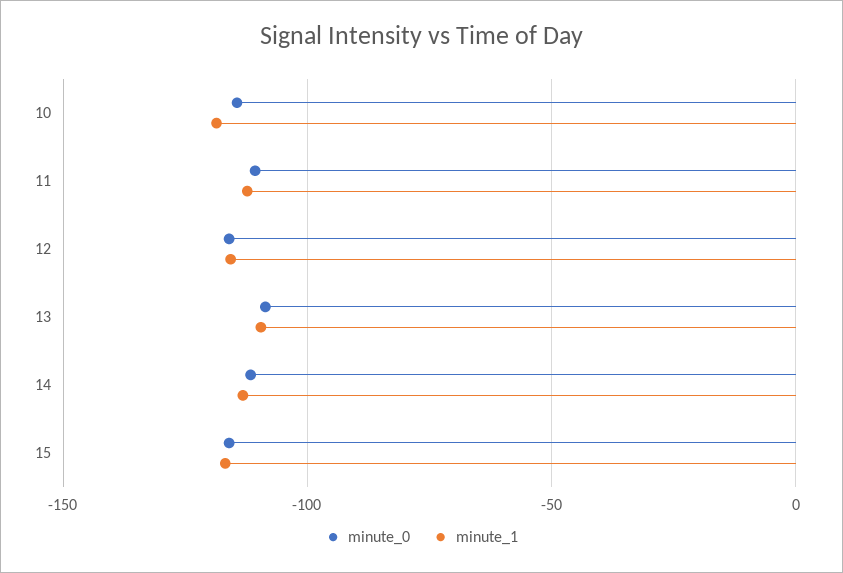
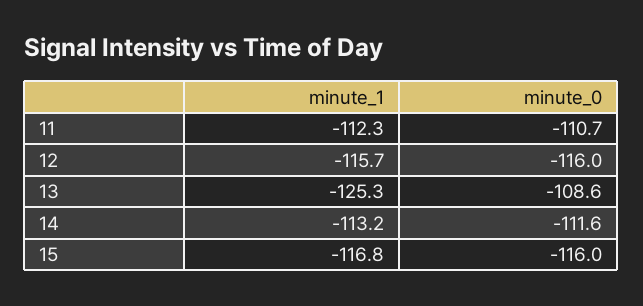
  {
    "minute_0": {
-     "10": -115,
      "11": -110.7,
      "12": -116,
      "13": -108.6,
      "14": -111.6,
      "15": -116
    },
    "minute_1": {
-     "10": -120,
      "11": -112.3,
      "12": -115.7,
-     "13": -110,
+     "13": -125.3,
      "14": -113.2,
      "15": -116.8
    }
  }

